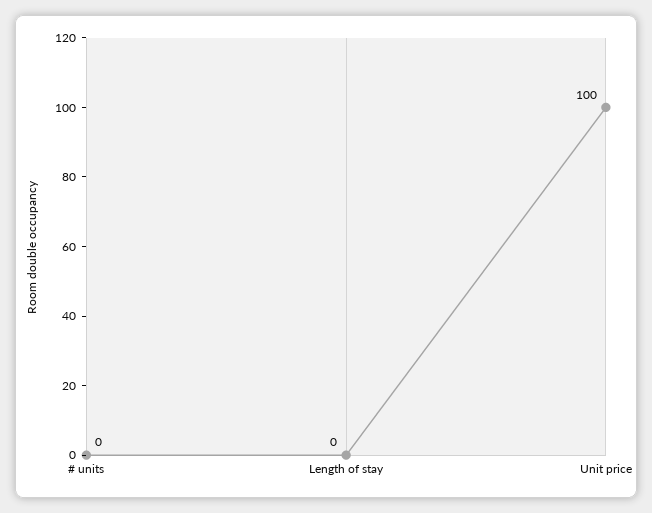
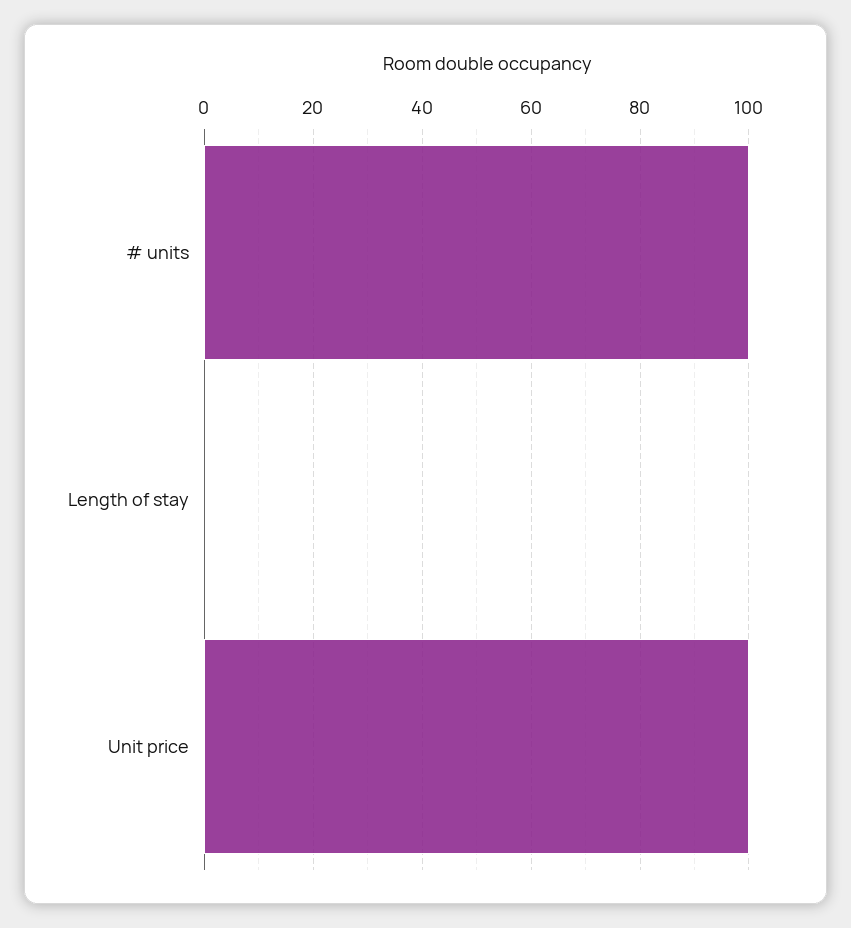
  {
-   "# units": 0,
+   "# units": 100,
    "Length of stay": 0,
    "Unit price": 100
  }

